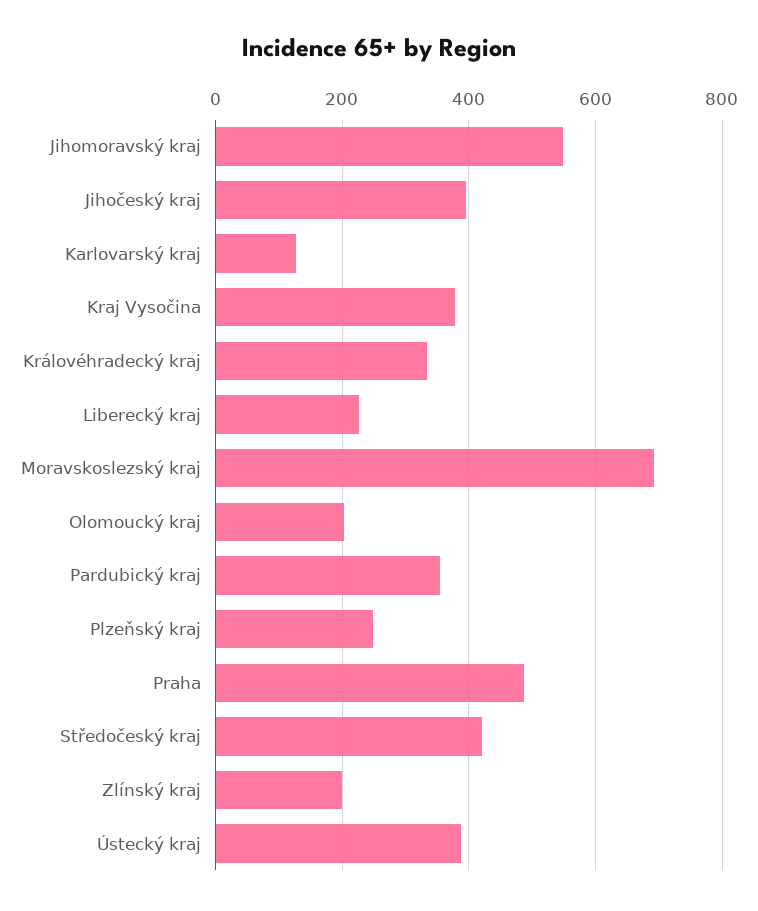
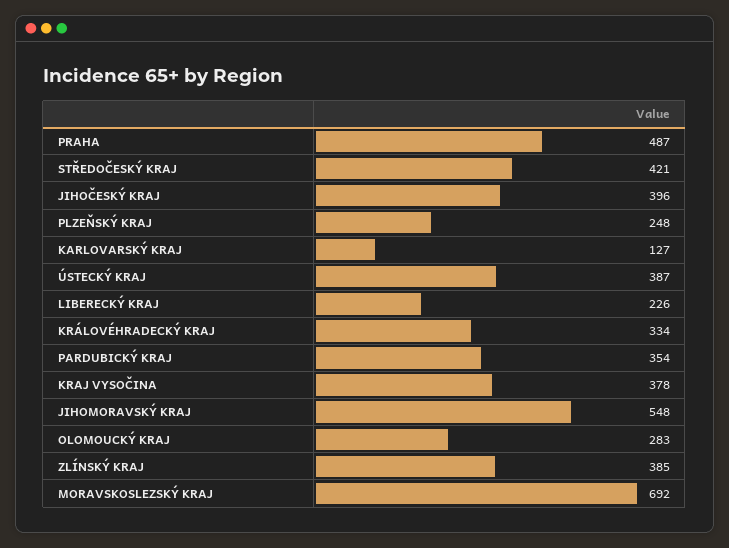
  {
    "Jihomoravský kraj": 548,
    "Jihočeský kraj": 396,
    "Karlovarský kraj": 127,
    "Kraj Vysočina": 378,
    "Královéhradecký kraj": 334,
    "Liberecký kraj": 226,
    "Moravskoslezský kraj": 692,
-   "Olomoucký kraj": 200,
+   "Olomoucký kraj": 283,
    "Pardubický kraj": 354,
    "Plzeňský kraj": 248,
    "Praha": 487,
    "Středočeský kraj": 421,
-   "Zlínský kraj": 200,
+   "Zlínský kraj": 385,
    "Ústecký kraj": 387
  }

